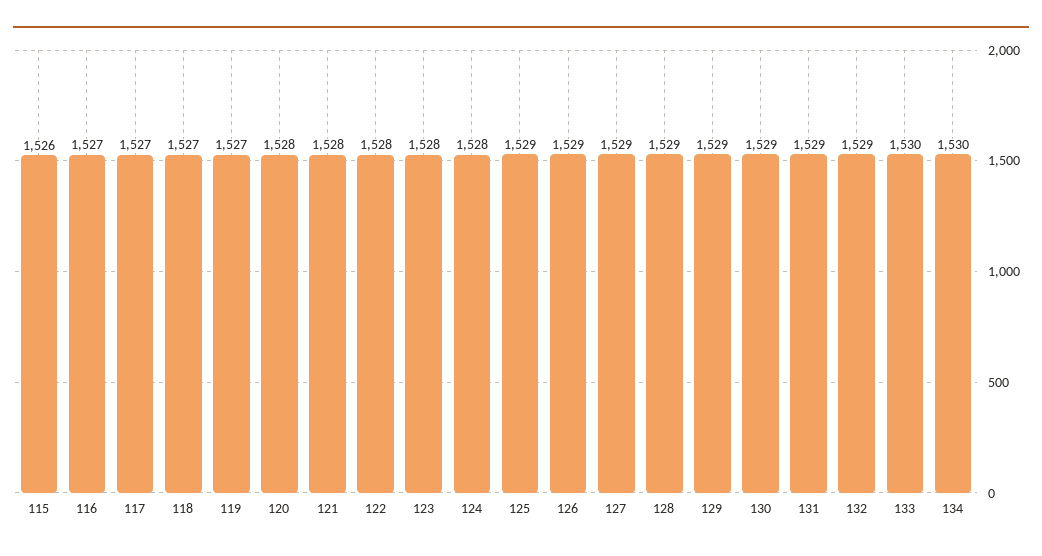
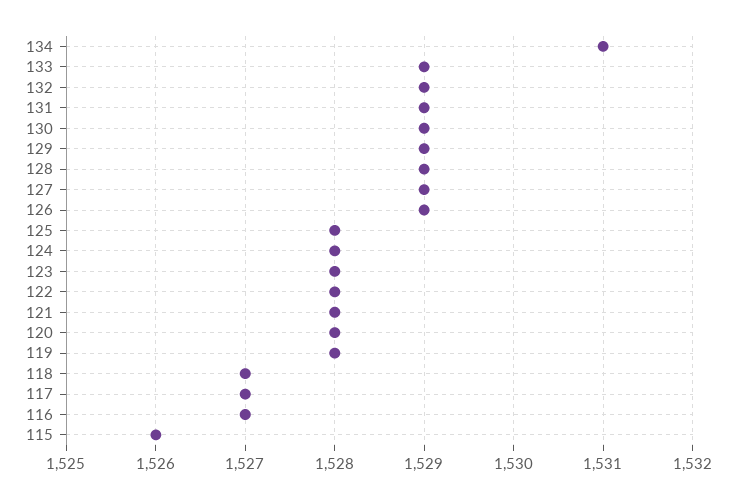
  {
    "115": 1526,
    "116": 1527,
    "117": 1527,
    "118": 1527,
-   "119": 1527,
+   "119": 1528,
    "120": 1528,
    "121": 1528,
    "122": 1528,
    "123": 1528,
    "124": 1528,
-   "125": 1529,
+   "125": 1528,
    "126": 1529,
    "127": 1529,
    "128": 1529,
    "129": 1529,
    "130": 1529,
    "131": 1529,
    "132": 1529,
-   "133": 1530,
+   "133": 1529,
-   "134": 1530
+   "134": 1531
  }

